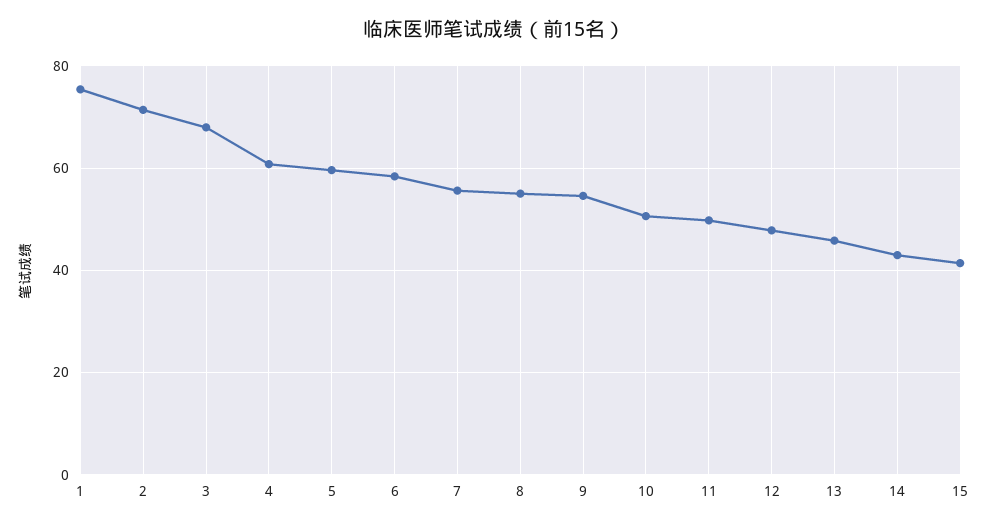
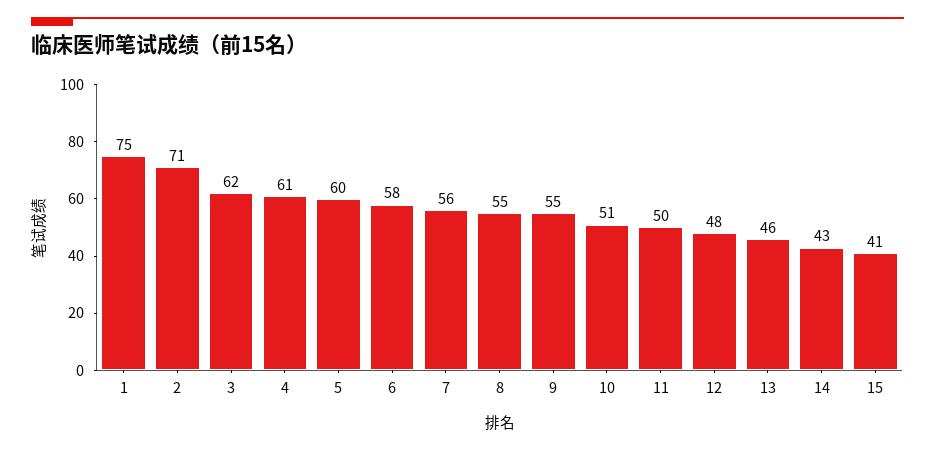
  {
    "1": 75,
    "2": 71,
-   "3": 68,
+   "3": 62,
    "4": 61,
    "5": 60,
    "6": 58,
    "7": 56,
    "8": 55,
    "9": 55,
    "10": 51,
    "11": 50,
    "12": 48,
    "13": 46,
    "14": 43,
    "15": 41
  }

